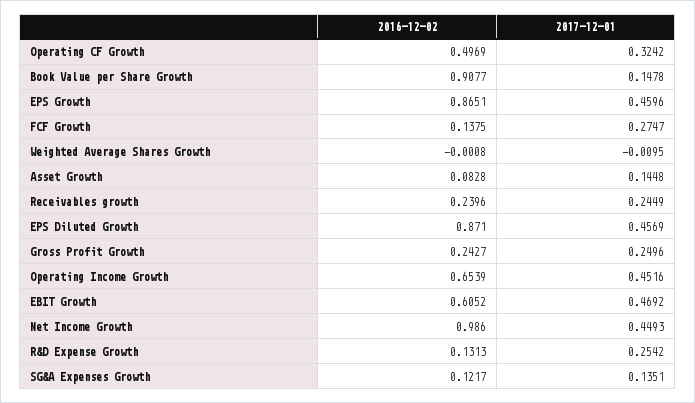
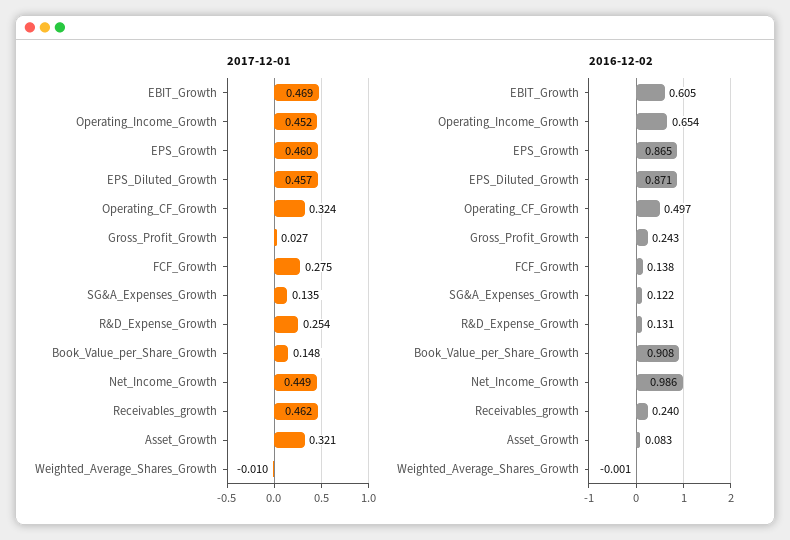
  {
    "2016-12-02": {
      "Operating CF Growth": 0.4969,
      "Book Value per Share Growth": 0.9077,
      "EPS Growth": 0.8651,
      "FCF Growth": 0.1375,
      "Weighted Average Shares Growth": -0.0008,
      "Asset Growth": 0.0828,
      "Receivables growth": 0.2396,
      "EPS Diluted Growth": 0.871,
      "Gross Profit Growth": 0.2427,
      "Operating Income Growth": 0.6539,
      "EBIT Growth": 0.6052,
      "Net Income Growth": 0.986,
      "R&D Expense Growth": 0.1313,
      "SG&A Expenses Growth": 0.1217
    },
    "2017-12-01": {
      "Operating CF Growth": 0.3242,
      "Book Value per Share Growth": 0.1478,
      "EPS Growth": 0.4596,
      "FCF Growth": 0.2747,
      "Weighted Average Shares Growth": -0.0095,
-     "Asset Growth": 0.1448,
+     "Asset Growth": 0.321,
-     "Receivables growth": 0.2449,
+     "Receivables growth": 0.462,
      "EPS Diluted Growth": 0.4569,
-     "Gross Profit Growth": 0.2496,
+     "Gross Profit Growth": 0.027,
      "Operating Income Growth": 0.4516,
      "EBIT Growth": 0.4692,
      "Net Income Growth": 0.4493,
      "R&D Expense Growth": 0.2542,
      "SG&A Expenses Growth": 0.1351
    }
  }

